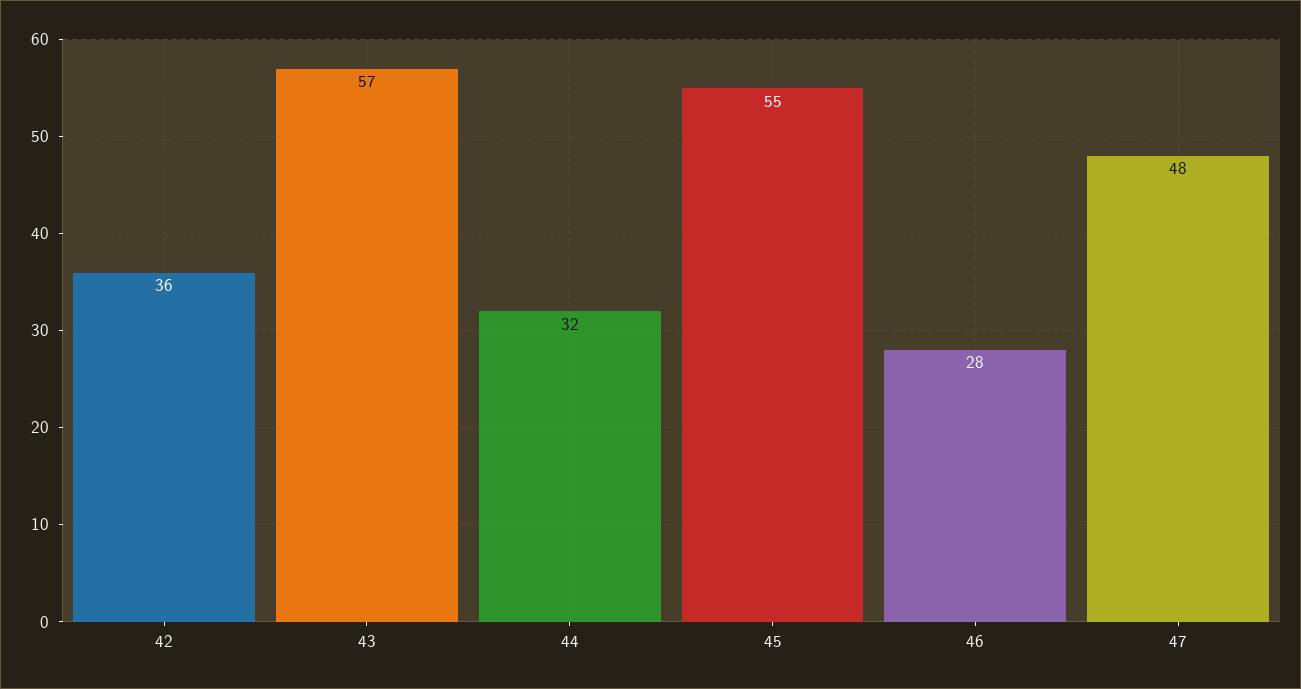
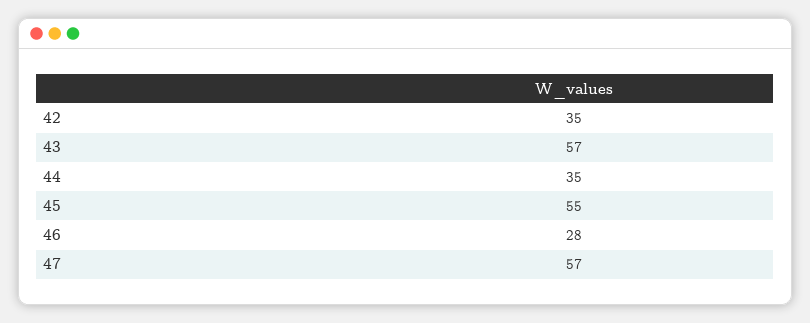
  {
-   "42": 36,
+   "42": 35,
    "43": 57,
-   "44": 32,
+   "44": 35,
    "45": 55,
    "46": 28,
-   "47": 48
+   "47": 57
  }

